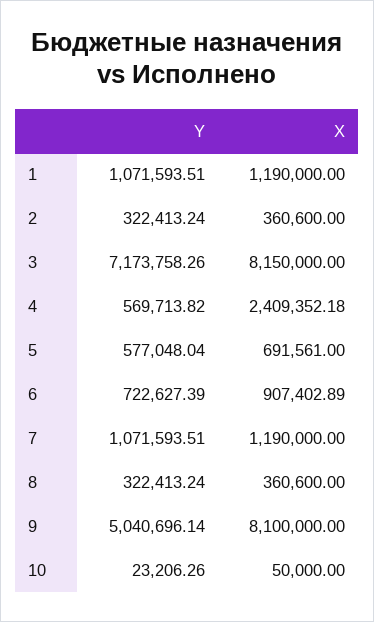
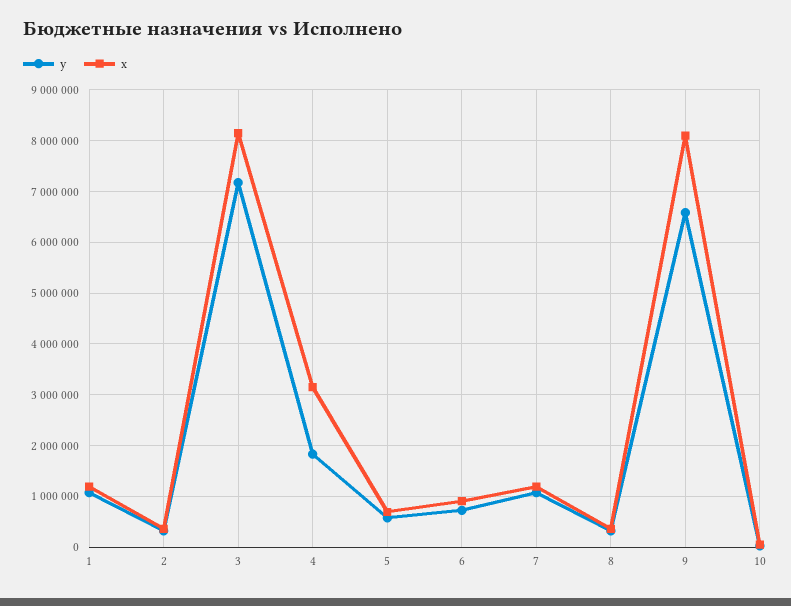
  {
    "Y": {
      "1": 1071593.51,
      "2": 322413.24,
      "3": 7173758.26,
-     "4": 569713.82,
+     "4": 1800000,
      "5": 577048.04,
      "6": 722627.39,
      "7": 1071593.51,
      "8": 322413.24,
-     "9": 5040696.14,
+     "9": 6600000,
      "10": 23206.26
    },
    "X": {
      "1": 1190000,
      "2": 360600,
      "3": 8150000,
-     "4": 2409352.18,
+     "4": 3200000,
      "5": 691561,
      "6": 907402.89,
      "7": 1190000,
      "8": 360600,
      "9": 8100000,
      "10": 50000
    }
  }

